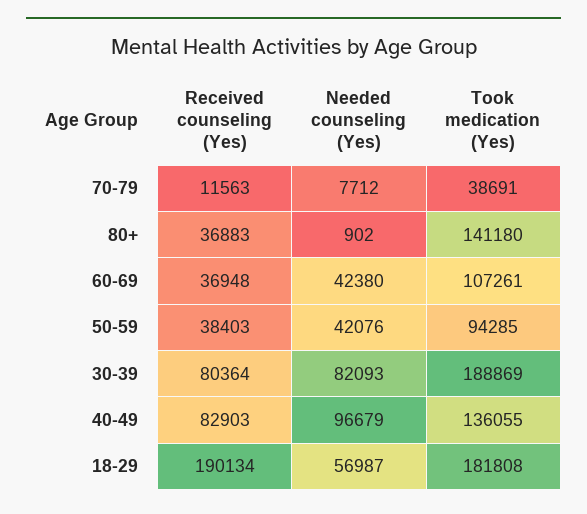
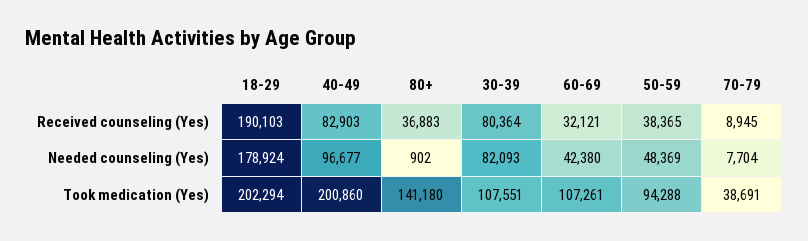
  {
    "Received counseling (Yes)": {
-     "70-79": 11563,
+     "70-79": 8945,
      "80+": 36883,
-     "60-69": 36948,
+     "60-69": 32121,
-     "50-59": 38403,
+     "50-59": 38365,
      "30-39": 80364,
      "40-49": 82903,
-     "18-29": 190134
+     "18-29": 190103
    },
    "Needed counseling (Yes)": {
-     "70-79": 7712,
+     "70-79": 7704,
      "80+": 902,
      "60-69": 42380,
-     "50-59": 42076,
+     "50-59": 48369,
      "30-39": 82093,
-     "40-49": 96679,
+     "40-49": 96677,
-     "18-29": 56987
+     "18-29": 178924
    },
    "Took medication (Yes)": {
      "70-79": 38691,
      "80+": 141180,
      "60-69": 107261,
-     "50-59": 94285,
+     "50-59": 94288,
-     "30-39": 188869,
+     "30-39": 107551,
-     "40-49": 136055,
+     "40-49": 200860,
-     "18-29": 181808
+     "18-29": 202294
    }
  }

